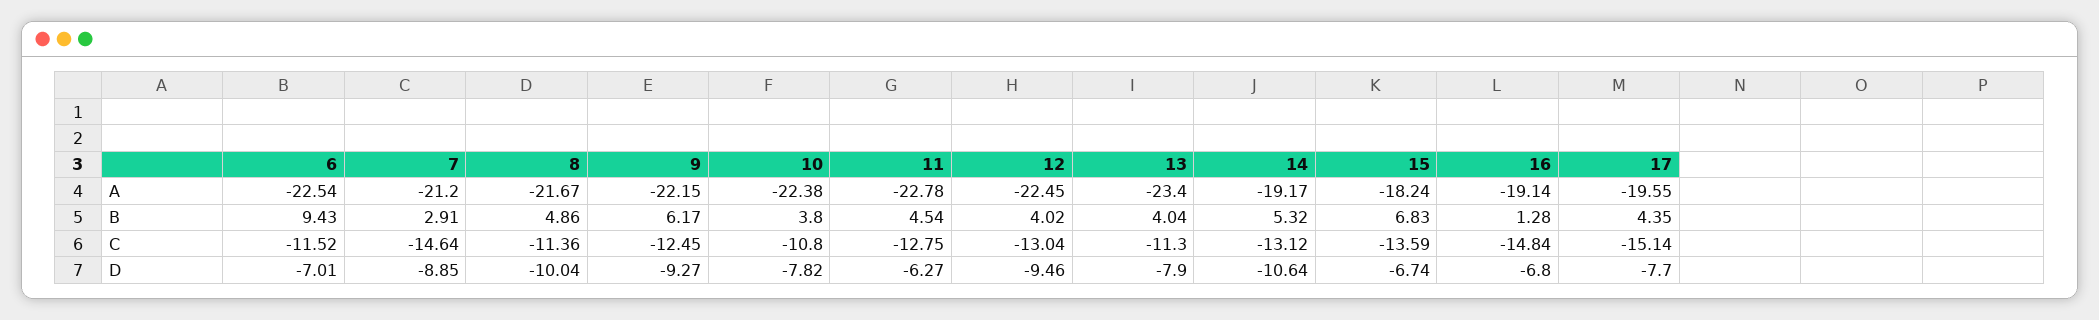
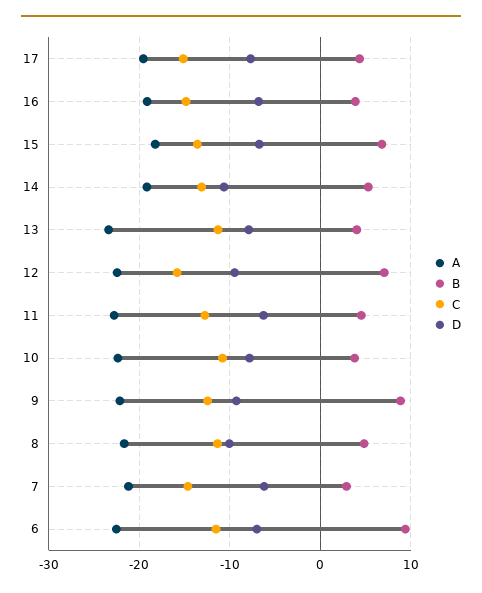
  {
    "A": {
      "6": -22.54,
      "7": -21.2,
      "8": -21.67,
      "9": -22.15,
      "10": -22.38,
      "11": -22.78,
      "12": -22.45,
      "13": -23.4,
      "14": -19.17,
      "15": -18.24,
      "16": -19.14,
      "17": -19.55
    },
    "B": {
      "6": 9.43,
      "7": 2.91,
      "8": 4.86,
-     "9": 6.17,
+     "9": 9,
      "10": 3.8,
      "11": 4.54,
-     "12": 4.02,
+     "12": 7,
      "13": 4.04,
      "14": 5.32,
      "15": 6.83,
-     "16": 1.28,
+     "16": 4,
      "17": 4.35
    },
    "C": {
      "6": -11.52,
      "7": -14.64,
      "8": -11.36,
      "9": -12.45,
      "10": -10.8,
      "11": -12.75,
-     "12": -13.04,
+     "12": -16,
      "13": -11.3,
      "14": -13.12,
      "15": -13.59,
      "16": -14.84,
      "17": -15.14
    },
    "D": {
      "6": -7.01,
-     "7": -8.85,
+     "7": -6,
      "8": -10.04,
      "9": -9.27,
      "10": -7.82,
      "11": -6.27,
      "12": -9.46,
      "13": -7.9,
      "14": -10.64,
      "15": -6.74,
      "16": -6.8,
      "17": -7.7
    }
  }

